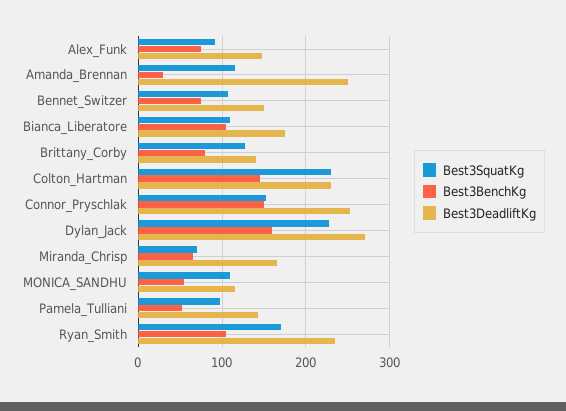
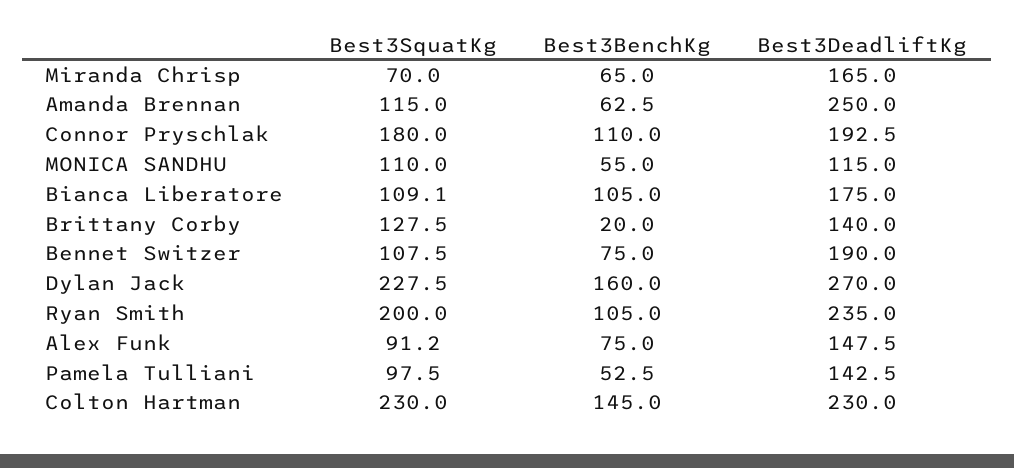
  {
    "Best3SquatKg": {
      "Alex_Funk": 91.2,
      "Amanda_Brennan": 115,
      "Bennet_Switzer": 107.5,
      "Bianca_Liberatore": 109.1,
      "Brittany_Corby": 127.5,
      "Colton_Hartman": 230,
-     "Connor_Pryschlak": 150,
+     "Connor_Pryschlak": 180,
      "Dylan_Jack": 227.5,
      "Miranda_Chrisp": 70,
      "MONICA_SANDHU": 110,
      "Pamela_Tulliani": 97.5,
-     "Ryan_Smith": 170
+     "Ryan_Smith": 200
    },
    "Best3BenchKg": {
      "Alex_Funk": 75,
-     "Amanda_Brennan": 30,
+     "Amanda_Brennan": 62.5,
      "Bennet_Switzer": 75,
      "Bianca_Liberatore": 105,
-     "Brittany_Corby": 80,
+     "Brittany_Corby": 20,
      "Colton_Hartman": 145,
-     "Connor_Pryschlak": 150,
+     "Connor_Pryschlak": 110,
      "Dylan_Jack": 160,
      "Miranda_Chrisp": 65,
      "MONICA_SANDHU": 55,
      "Pamela_Tulliani": 52.5,
      "Ryan_Smith": 105
    },
    "Best3DeadliftKg": {
      "Alex_Funk": 147.5,
      "Amanda_Brennan": 250,
-     "Bennet_Switzer": 150,
+     "Bennet_Switzer": 190,
      "Bianca_Liberatore": 175,
      "Brittany_Corby": 140,
      "Colton_Hartman": 230,
-     "Connor_Pryschlak": 250,
+     "Connor_Pryschlak": 192.5,
      "Dylan_Jack": 270,
      "Miranda_Chrisp": 165,
      "MONICA_SANDHU": 115,
      "Pamela_Tulliani": 142.5,
      "Ryan_Smith": 235
    }
  }

